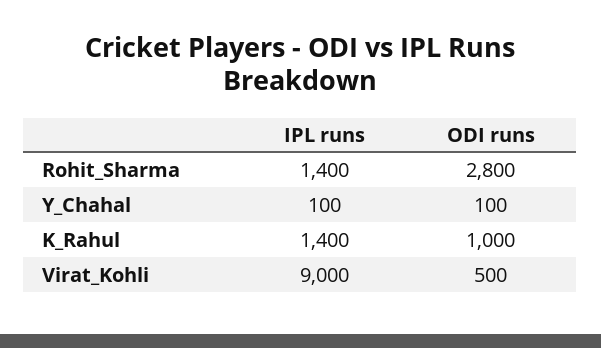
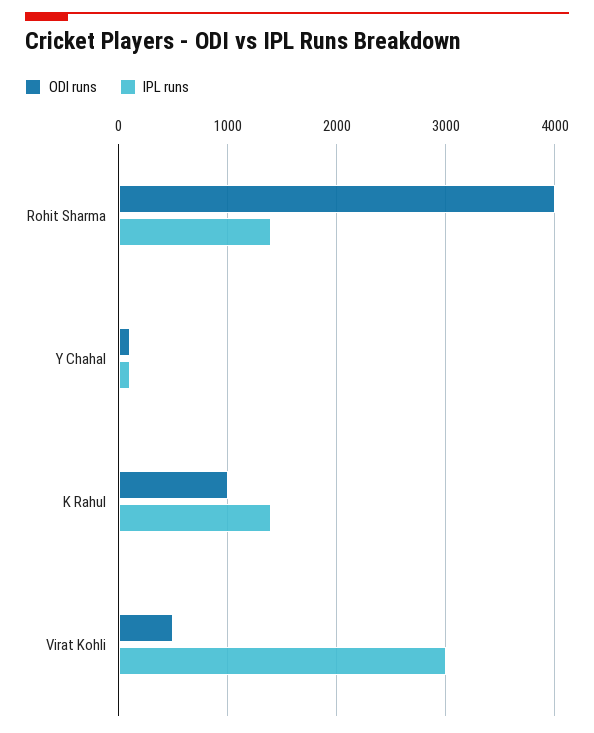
  {
    "IPL runs": {
      "Rohit_Sharma": 1400,
      "Y_Chahal": 100,
      "K_Rahul": 1400,
-     "Virat_Kohli": 9000
+     "Virat_Kohli": 3000
    },
    "ODI runs": {
-     "Rohit_Sharma": 2800,
+     "Rohit_Sharma": 4000,
      "Y_Chahal": 100,
      "K_Rahul": 1000,
      "Virat_Kohli": 500
    }
  }

